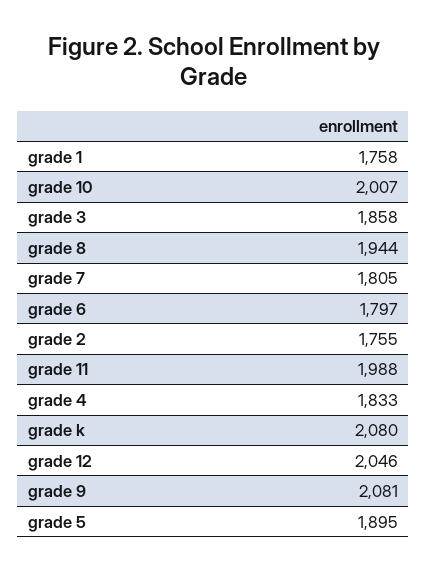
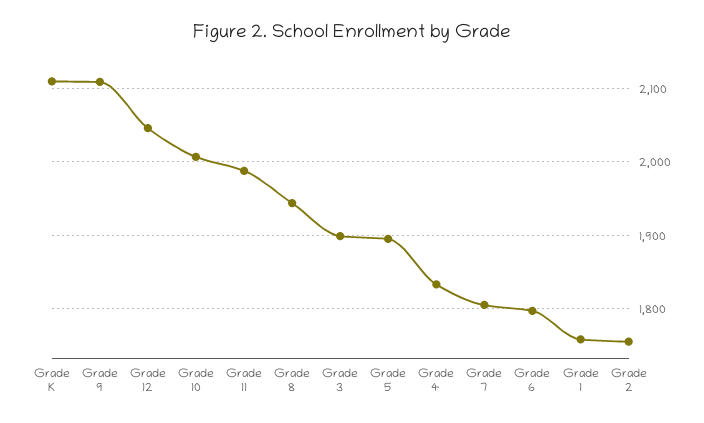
  {
    "grade 1": 1758,
    "grade 10": 2007,
-   "grade 3": 1858,
+   "grade 3": 1900,
    "grade 8": 1944,
    "grade 7": 1805,
    "grade 6": 1797,
    "grade 2": 1755,
    "grade 11": 1988,
    "grade 4": 1833,
-   "grade k": 2080,
+   "grade k": 2110,
    "grade 12": 2046,
-   "grade 9": 2081,
+   "grade 9": 2110,
    "grade 5": 1895
  }

